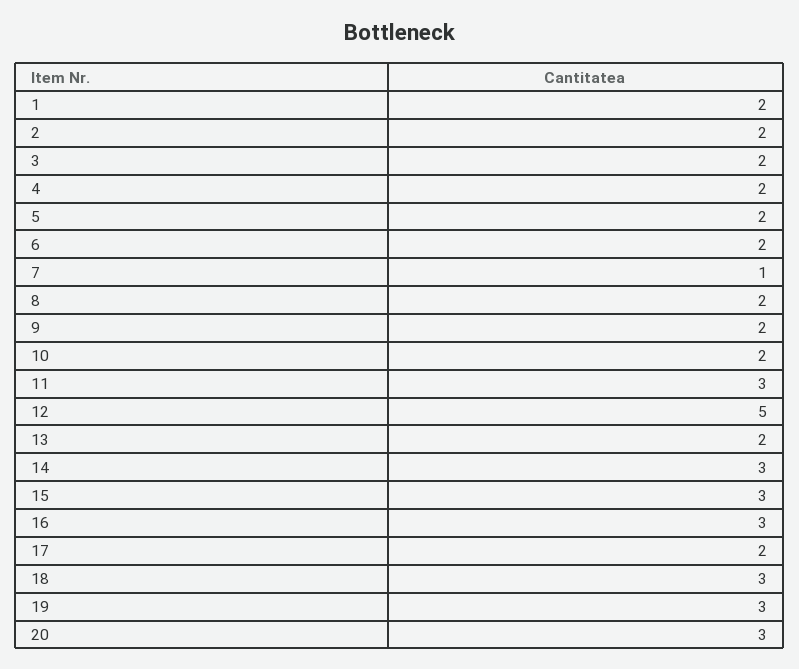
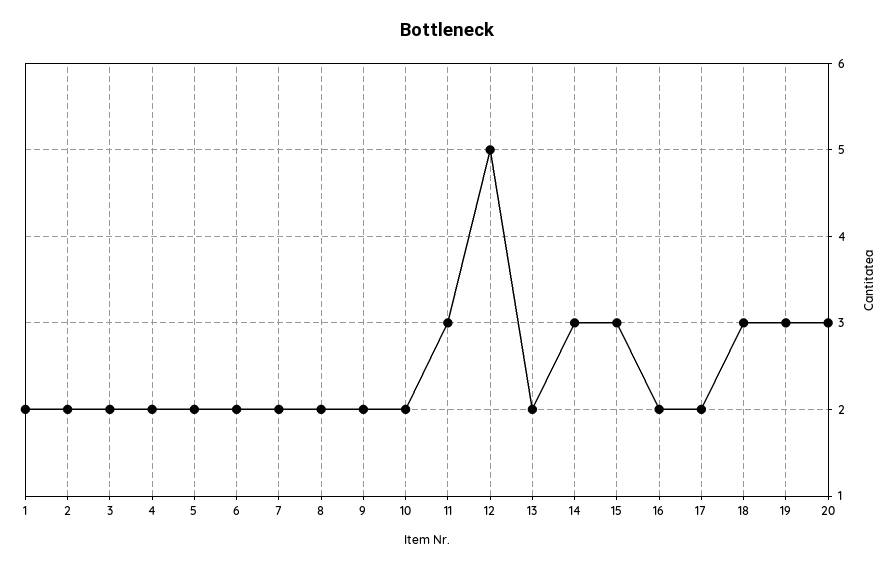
  {
    "1": 2,
    "2": 2,
    "3": 2,
    "4": 2,
    "5": 2,
    "6": 2,
-   "7": 1,
+   "7": 2,
    "8": 2,
    "9": 2,
    "10": 2,
    "11": 3,
    "12": 5,
    "13": 2,
    "14": 3,
    "15": 3,
-   "16": 3,
+   "16": 2,
    "17": 2,
    "18": 3,
    "19": 3,
    "20": 3
  }

